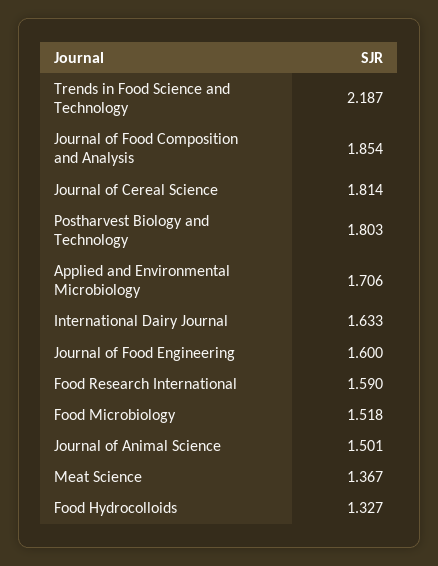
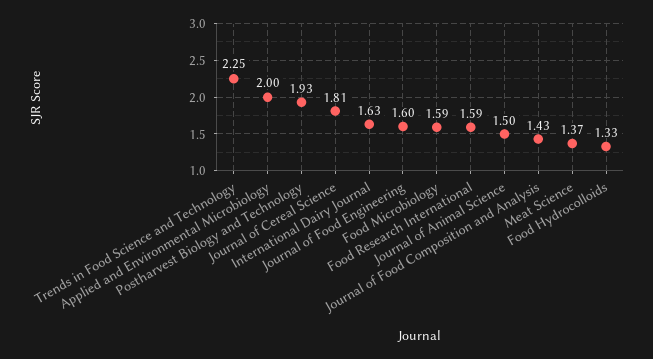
  {
-   "Trends in Food Science and Technology": 2.187,
+   "Trends in Food Science and Technology": 2.25,
-   "Journal of Food Composition and Analysis": 1.854,
+   "Journal of Food Composition and Analysis": 1.43,
    "Journal of Cereal Science": 1.814,
-   "Postharvest Biology and Technology": 1.803,
+   "Postharvest Biology and Technology": 1.93,
-   "Applied and Environmental Microbiology": 1.706,
+   "Applied and Environmental Microbiology": 2,
    "International Dairy Journal": 1.633,
    "Journal of Food Engineering": 1.6,
    "Food Research International": 1.59,
-   "Food Microbiology": 1.518,
+   "Food Microbiology": 1.59,
    "Journal of Animal Science": 1.501,
    "Meat Science": 1.367,
    "Food Hydrocolloids": 1.327
  }

